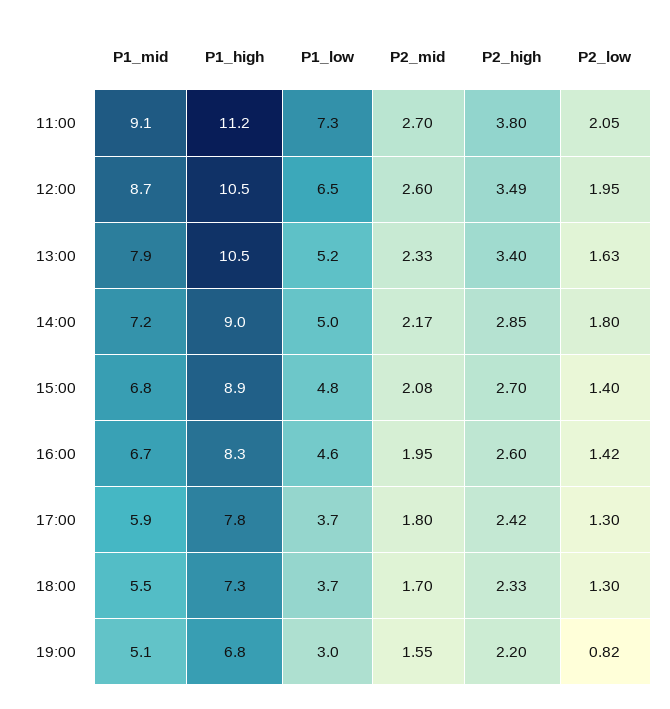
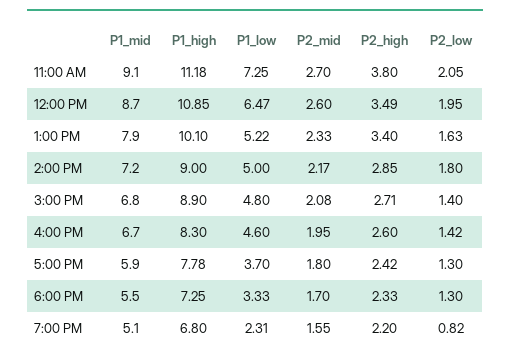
  {
    "P1_mid": {
      "11:00": 9.1,
      "12:00": 8.7,
      "13:00": 7.9,
      "14:00": 7.2,
      "15:00": 6.8,
      "16:00": 6.7,
      "17:00": 5.9,
      "18:00": 5.5,
      "19:00": 5.1
    },
    "P1_high": {
      "11:00": 11.18,
-     "12:00": 10.5,
+     "12:00": 10.85,
-     "13:00": 10.5,
+     "13:00": 10.1,
      "14:00": 9,
      "15:00": 8.9,
      "16:00": 8.3,
      "17:00": 7.78,
      "18:00": 7.25,
      "19:00": 6.8
    },
    "P1_low": {
      "11:00": 7.25,
      "12:00": 6.47,
      "13:00": 5.22,
      "14:00": 5,
      "15:00": 4.8,
      "16:00": 4.6,
      "17:00": 3.7,
-     "18:00": 3.7,
+     "18:00": 3.33,
-     "19:00": 3
+     "19:00": 2.31
    },
    "P2_mid": {
      "11:00": 2.7,
      "12:00": 2.6,
      "13:00": 2.33,
      "14:00": 2.17,
      "15:00": 2.08,
      "16:00": 1.95,
      "17:00": 1.8,
      "18:00": 1.7,
      "19:00": 1.55
    },
    "P2_high": {
      "11:00": 3.8,
      "12:00": 3.49,
      "13:00": 3.4,
      "14:00": 2.85,
-     "15:00": 2.7,
+     "15:00": 2.71,
      "16:00": 2.6,
      "17:00": 2.42,
      "18:00": 2.33,
      "19:00": 2.2
    },
    "P2_low": {
      "11:00": 2.05,
      "12:00": 1.95,
      "13:00": 1.63,
      "14:00": 1.8,
      "15:00": 1.4,
      "16:00": 1.42,
      "17:00": 1.3,
      "18:00": 1.3,
      "19:00": 0.82
    }
  }

